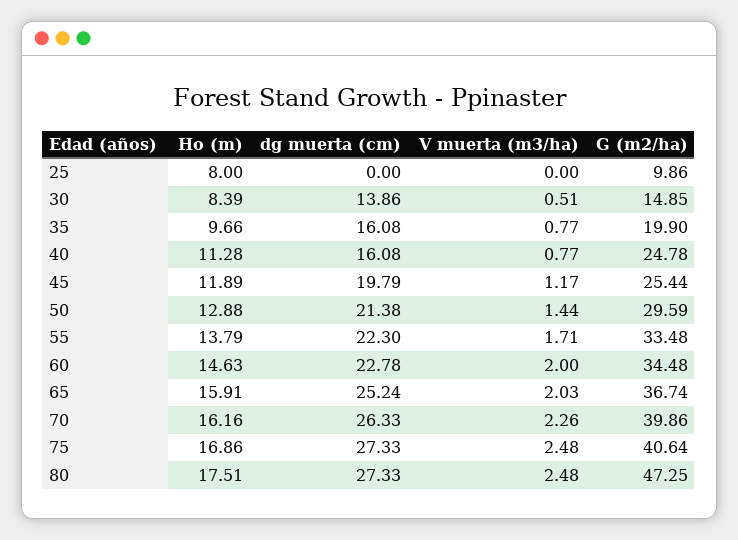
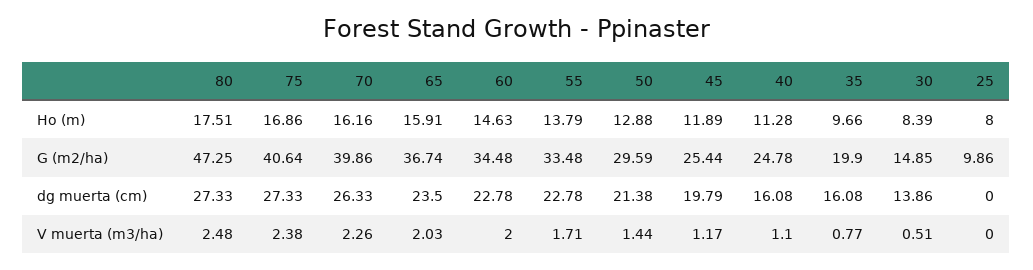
  {
    "Ho (m)": {
      "25": 8,
      "30": 8.39,
      "35": 9.66,
      "40": 11.28,
      "45": 11.89,
      "50": 12.88,
      "55": 13.79,
      "60": 14.63,
      "65": 15.91,
      "70": 16.16,
      "75": 16.86,
      "80": 17.51
    },
    "dg muerta (cm)": {
      "25": 0,
      "30": 13.86,
      "35": 16.08,
      "40": 16.08,
      "45": 19.79,
      "50": 21.38,
-     "55": 22.3,
+     "55": 22.78,
      "60": 22.78,
-     "65": 25.24,
+     "65": 23.5,
      "70": 26.33,
      "75": 27.33,
      "80": 27.33
    },
    "V muerta (m3/ha)": {
      "25": 0,
      "30": 0.51,
      "35": 0.77,
-     "40": 0.77,
+     "40": 1.1,
      "45": 1.17,
      "50": 1.44,
      "55": 1.71,
      "60": 2,
      "65": 2.03,
      "70": 2.26,
-     "75": 2.48,
+     "75": 2.38,
      "80": 2.48
    },
    "G (m2/ha)": {
      "25": 9.86,
      "30": 14.85,
      "35": 19.9,
      "40": 24.78,
      "45": 25.44,
      "50": 29.59,
      "55": 33.48,
      "60": 34.48,
      "65": 36.74,
      "70": 39.86,
      "75": 40.64,
      "80": 47.25
    }
  }

